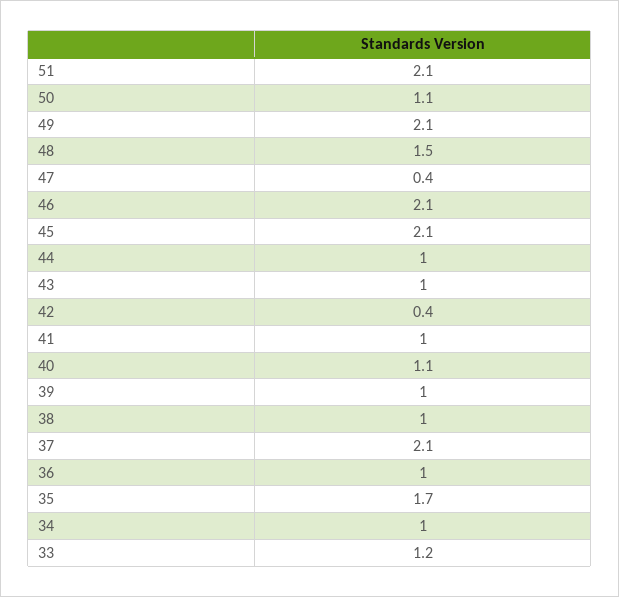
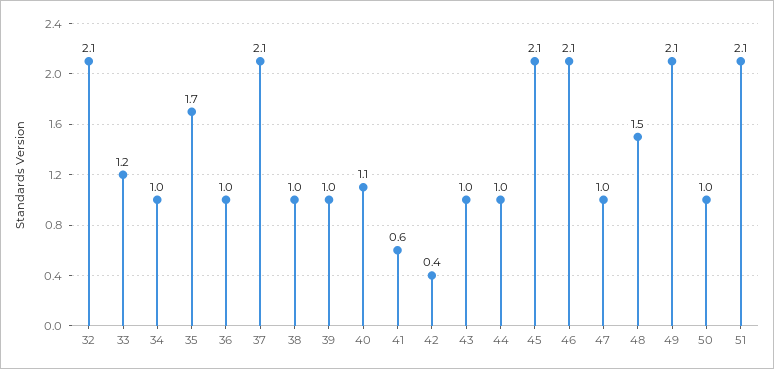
  {
    "51": 2.1,
-   "50": 1.1,
+   "50": 1,
    "49": 2.1,
    "48": 1.5,
-   "47": 0.4,
+   "47": 1,
    "46": 2.1,
    "45": 2.1,
    "44": 1,
    "43": 1,
    "42": 0.4,
-   "41": 1,
+   "41": 0.6,
    "40": 1.1,
    "39": 1,
    "38": 1,
    "37": 2.1,
    "36": 1,
    "35": 1.7,
    "34": 1,
-   "33": 1.2
+   "33": 1.2,
+   "32": 2.1
  }

